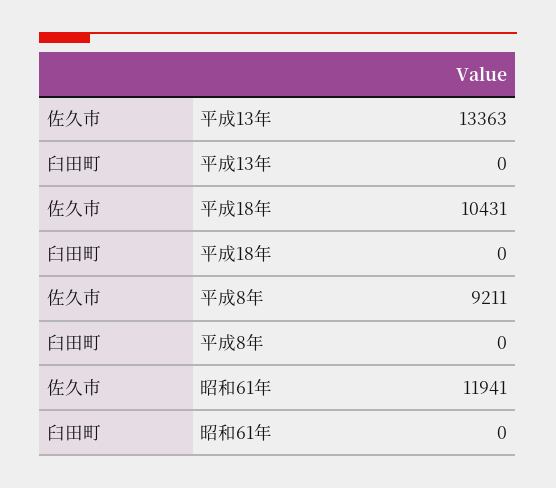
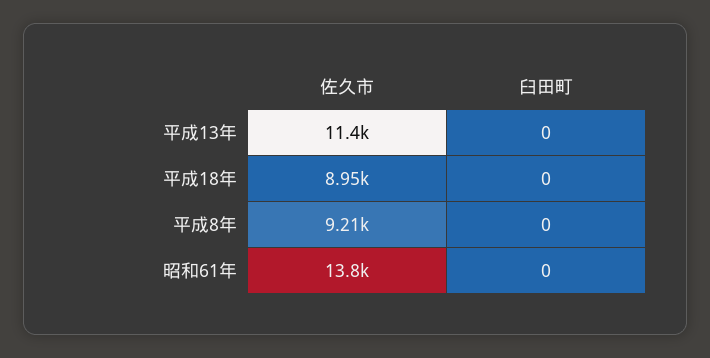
  {
    "佐久市": {
-     "平成13年": 13363,
+     "平成13年": 11400,
-     "平成18年": 10431,
+     "平成18年": 8950,
      "平成8年": 9211,
-     "昭和61年": 11941
+     "昭和61年": 13800
    },
    "臼田町": {
      "平成13年": 0,
      "平成18年": 0,
      "平成8年": 0,
      "昭和61年": 0
    }
  }

